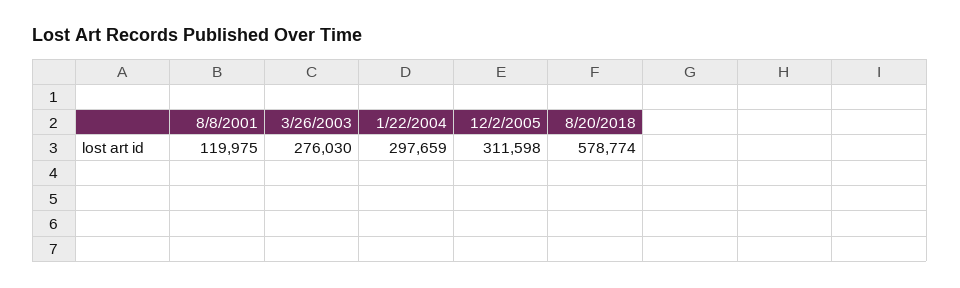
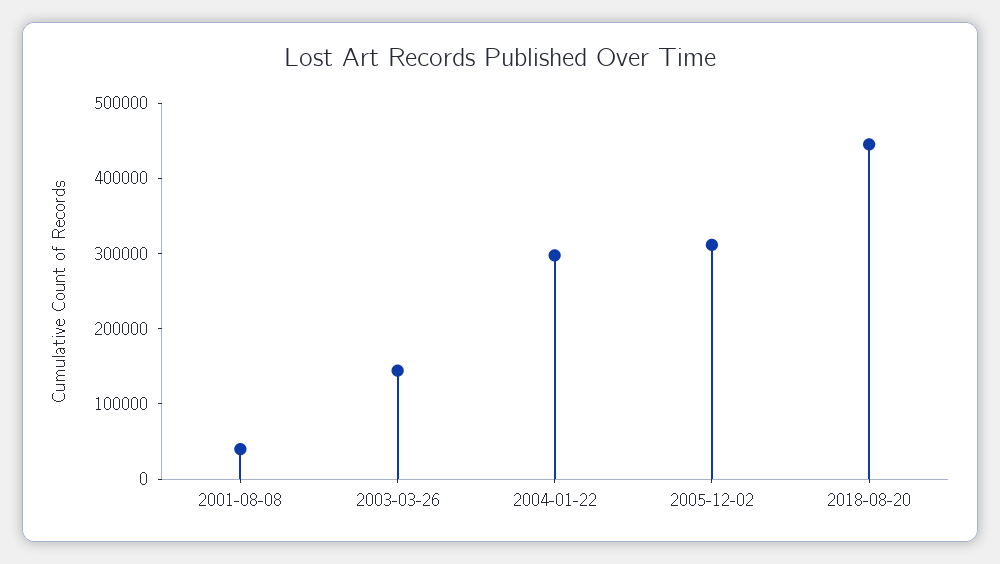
  {
-   "8/8/2001": 119975,
+   "8/8/2001": 40000,
-   "3/26/2003": 276030,
+   "3/26/2003": 140000,
    "1/22/2004": 297659,
    "12/2/2005": 311598,
-   "8/20/2018": 578774
+   "8/20/2018": 440000
  }

